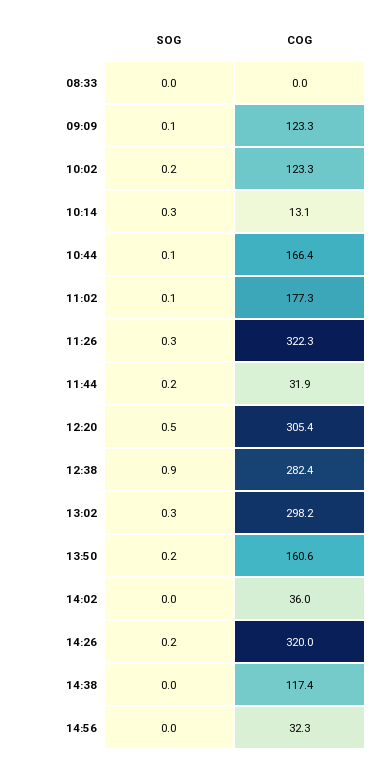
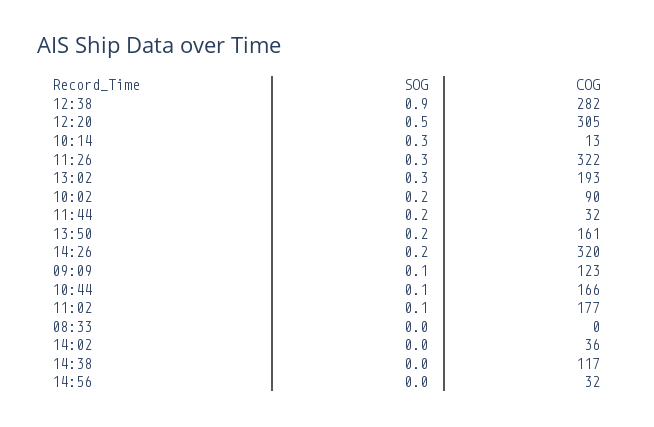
  {
    "SOG": {
      "08:33": 0,
      "09:09": 0.1,
      "10:02": 0.2,
      "10:14": 0.3,
      "10:44": 0.1,
      "11:02": 0.1,
      "11:26": 0.3,
      "11:44": 0.2,
      "12:20": 0.5,
      "12:38": 0.9,
      "13:02": 0.3,
      "13:50": 0.2,
      "14:02": 0,
      "14:26": 0.2,
      "14:38": 0,
      "14:56": 0
    },
    "COG": {
      "08:33": 0,
      "09:09": 123.3,
-     "10:02": 123.3,
+     "10:02": 90,
      "10:14": 13.1,
      "10:44": 166.4,
      "11:02": 177.3,
      "11:26": 322.3,
      "11:44": 31.9,
      "12:20": 305.4,
      "12:38": 282.4,
-     "13:02": 298.2,
+     "13:02": 193,
      "13:50": 160.6,
      "14:02": 36,
      "14:26": 320,
      "14:38": 117.4,
      "14:56": 32.3
    }
  }

